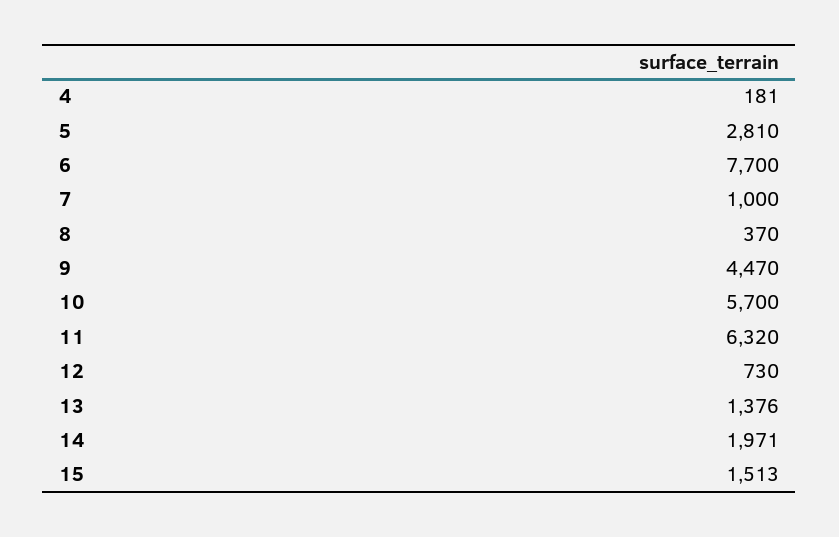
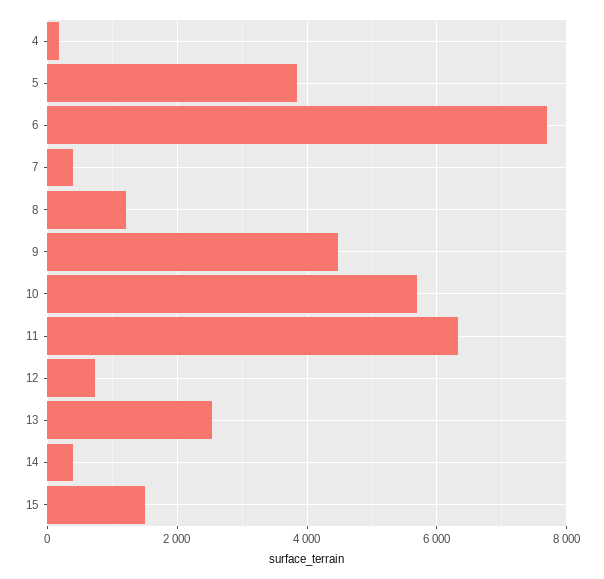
  {
    "4": 181,
-   "5": 2810,
+   "5": 3800,
    "6": 7700,
-   "7": 1000,
+   "7": 400,
-   "8": 370,
+   "8": 1200,
    "9": 4470,
    "10": 5700,
    "11": 6320,
    "12": 730,
-   "13": 1376,
+   "13": 2600,
-   "14": 1971,
+   "14": 400,
    "15": 1513
  }

